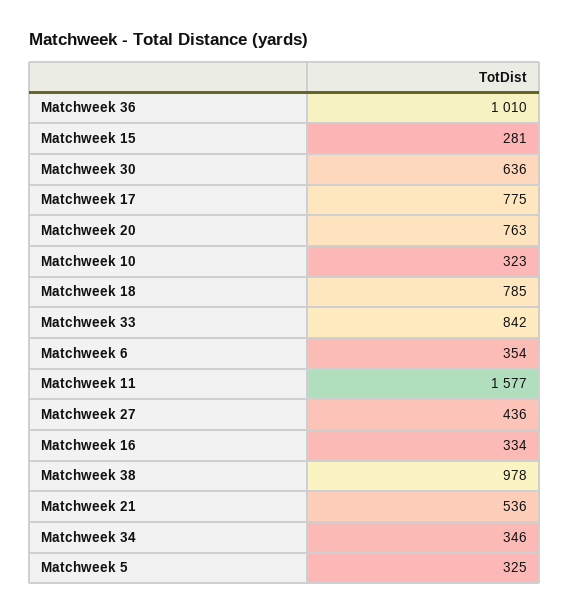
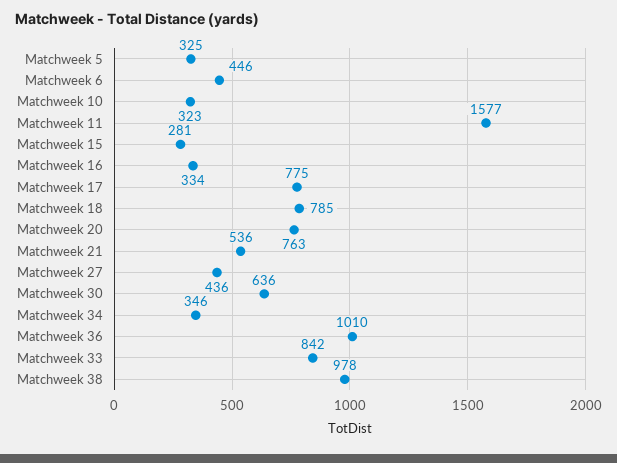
  {
    "Matchweek 36": 1010,
    "Matchweek 15": 281,
    "Matchweek 30": 636,
    "Matchweek 17": 775,
    "Matchweek 20": 763,
    "Matchweek 10": 323,
    "Matchweek 18": 785,
    "Matchweek 33": 842,
-   "Matchweek 6": 354,
+   "Matchweek 6": 446,
    "Matchweek 11": 1577,
    "Matchweek 27": 436,
    "Matchweek 16": 334,
    "Matchweek 38": 978,
    "Matchweek 21": 536,
    "Matchweek 34": 346,
    "Matchweek 5": 325
  }

